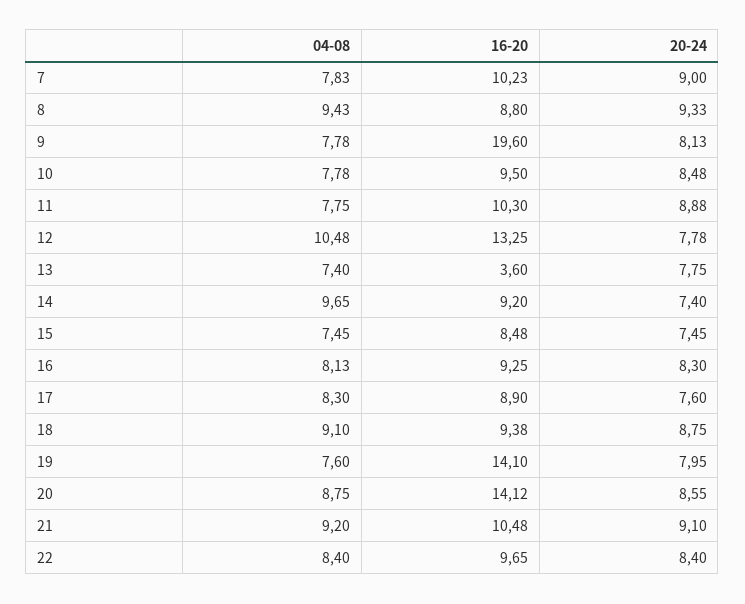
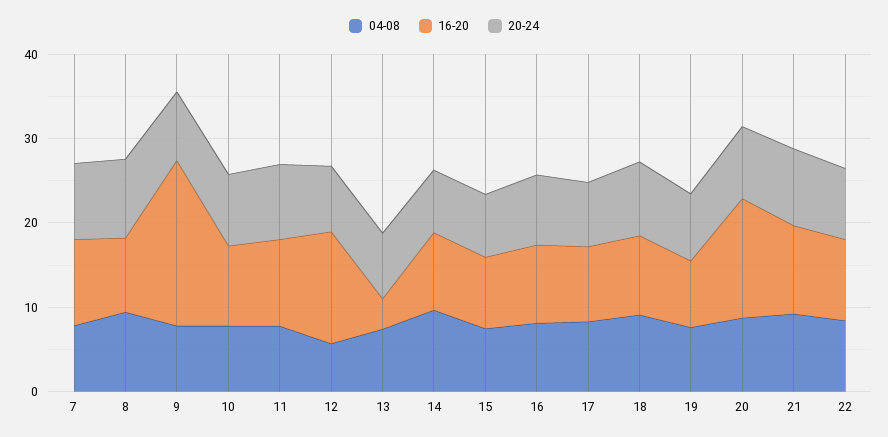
  {
    "04-08": {
      "7": 7.83,
      "8": 9.43,
      "9": 7.78,
      "10": 7.78,
      "11": 7.75,
-     "12": 10.48,
+     "12": 6,
      "13": 7.4,
      "14": 9.65,
      "15": 7.45,
      "16": 8.13,
      "17": 8.3,
      "18": 9.1,
      "19": 7.6,
      "20": 8.75,
      "21": 9.2,
      "22": 8.4
    },
    "16-20": {
      "7": 10.23,
      "8": 8.8,
      "9": 19.6,
      "10": 9.5,
      "11": 10.3,
      "12": 13.25,
      "13": 3.6,
      "14": 9.2,
      "15": 8.48,
      "16": 9.25,
      "17": 8.9,
      "18": 9.38,
-     "19": 14.1,
+     "19": 8,
      "20": 14.12,
      "21": 10.48,
      "22": 9.65
    },
    "20-24": {
      "7": 9,
      "8": 9.33,
      "9": 8.13,
      "10": 8.48,
      "11": 8.88,
      "12": 7.78,
      "13": 7.75,
      "14": 7.4,
      "15": 7.45,
      "16": 8.3,
      "17": 7.6,
      "18": 8.75,
      "19": 7.95,
      "20": 8.55,
      "21": 9.1,
      "22": 8.4
    }
  }

